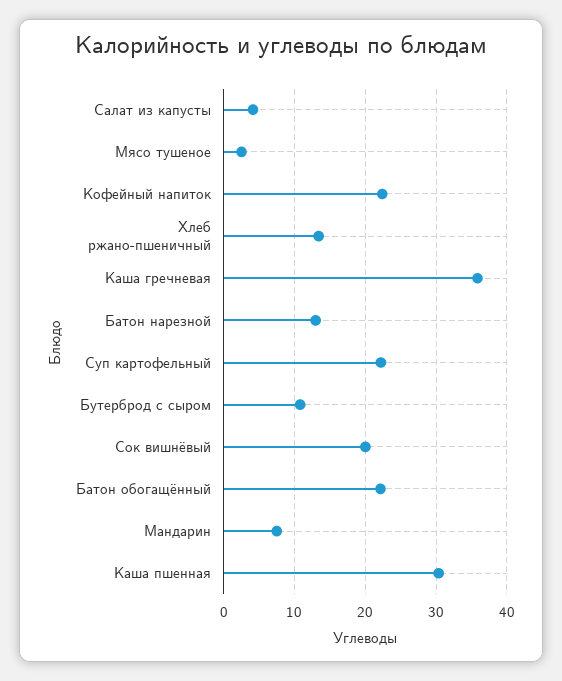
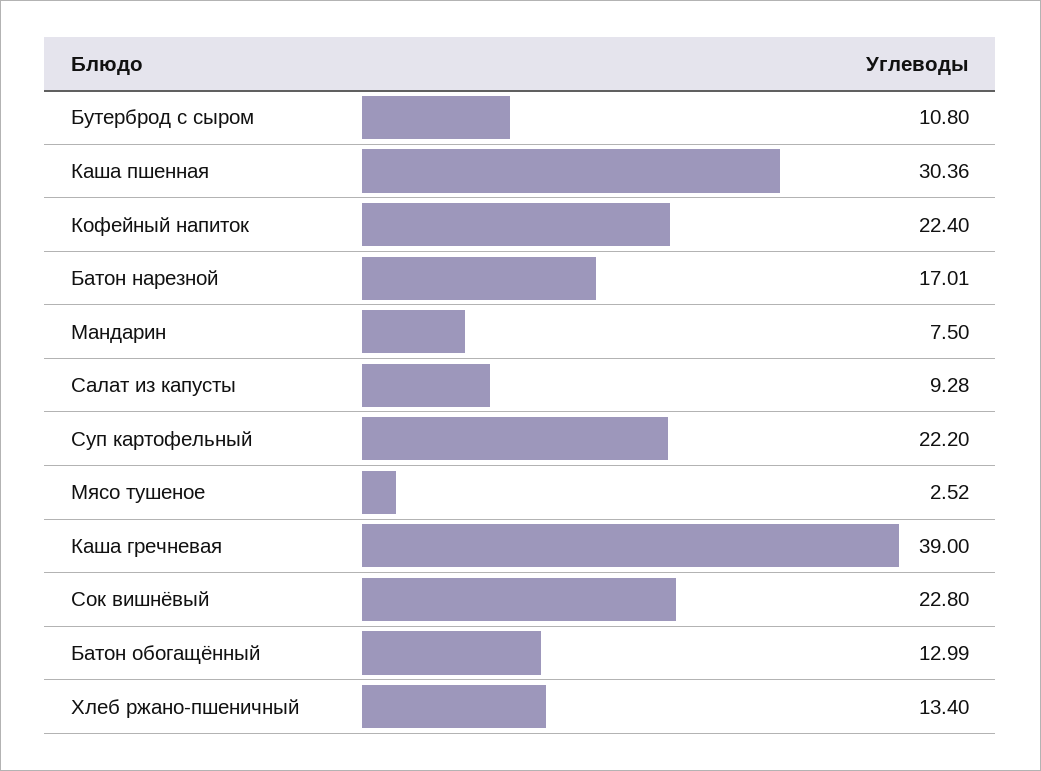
  {
-   "Салат из капусты": 4,
+   "Салат из капусты": 9.28,
    "Мясо тушеное": 2.52,
    "Кофейный напиток": 22.4,
    "Хлеб ржано-пшеничный": 13.4,
-   "Каша гречневая": 36,
+   "Каша гречневая": 39,
-   "Батон нарезной": 13,
+   "Батон нарезной": 17.01,
    "Суп картофельный": 22.2,
    "Бутерброд с сыром": 10.8,
-   "Сок вишнёвый": 20,
+   "Сок вишнёвый": 22.8,
-   "Батон обогащённый": 22,
+   "Батон обогащённый": 12.99,
    "Мандарин": 7.5,
    "Каша пшенная": 30.36
  }

